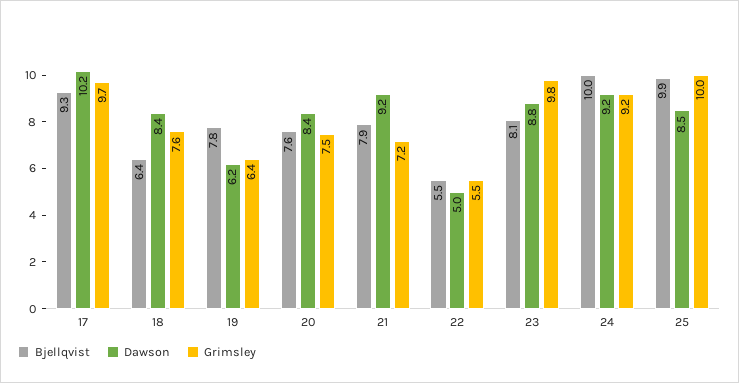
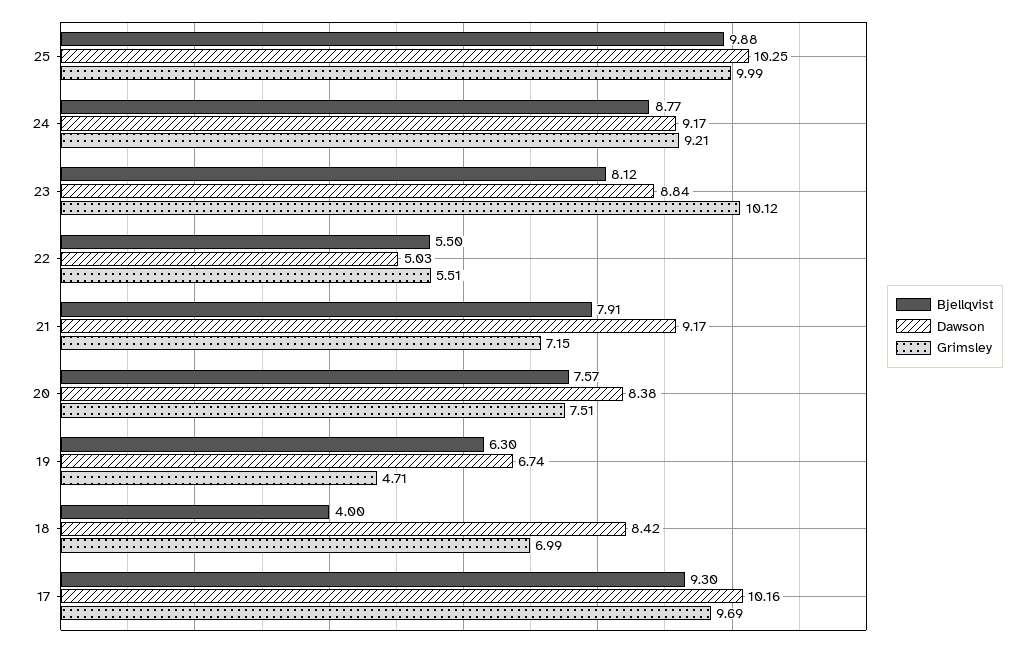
  {
    "Bjellqvist": {
      "17": 9.3,
-     "18": 6.4,
+     "18": 4,
-     "19": 7.8,
+     "19": 6.3,
      "20": 7.57,
      "21": 7.91,
      "22": 5.5,
      "23": 8.12,
-     "24": 10,
+     "24": 8.77,
      "25": 9.88
    },
    "Dawson": {
      "17": 10.16,
      "18": 8.42,
-     "19": 6.2,
+     "19": 6.74,
      "20": 8.38,
      "21": 9.17,
      "22": 5.03,
      "23": 8.84,
      "24": 9.17,
-     "25": 8.5
+     "25": 10.25
    },
    "Grimsley": {
      "17": 9.69,
-     "18": 7.6,
+     "18": 6.99,
-     "19": 6.4,
+     "19": 4.71,
      "20": 7.51,
      "21": 7.15,
      "22": 5.51,
-     "23": 9.8,
+     "23": 10.12,
      "24": 9.21,
      "25": 9.99
    }
  }

